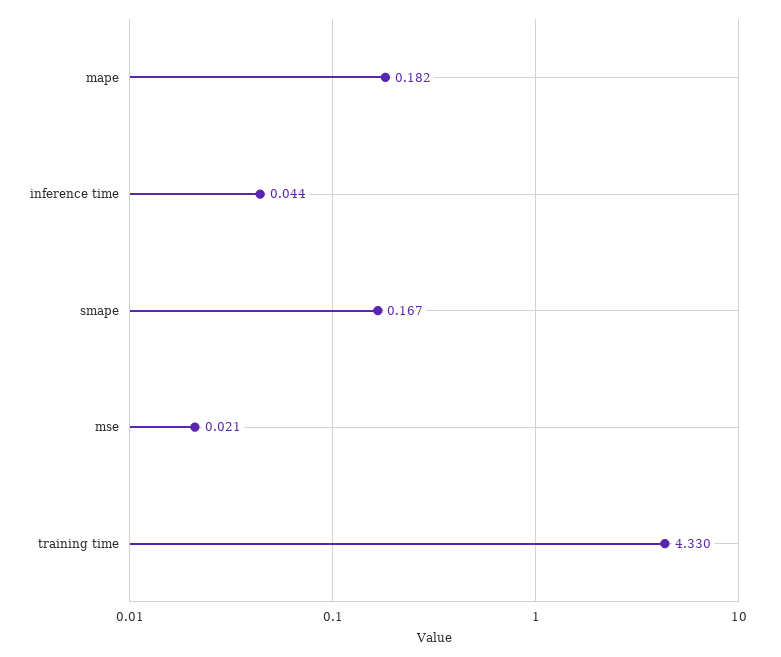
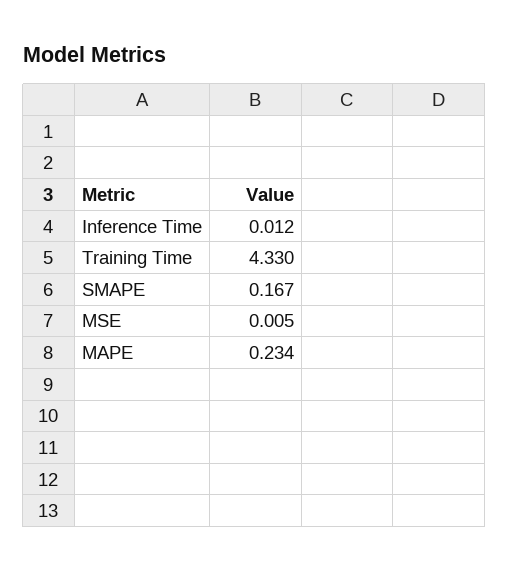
  {
-   "mape": 0.182,
+   "mape": 0.234,
-   "inference time": 0.044,
+   "inference time": 0.012,
    "smape": 0.167,
-   "mse": 0.021,
+   "mse": 0.005,
    "training time": 4.33
  }

